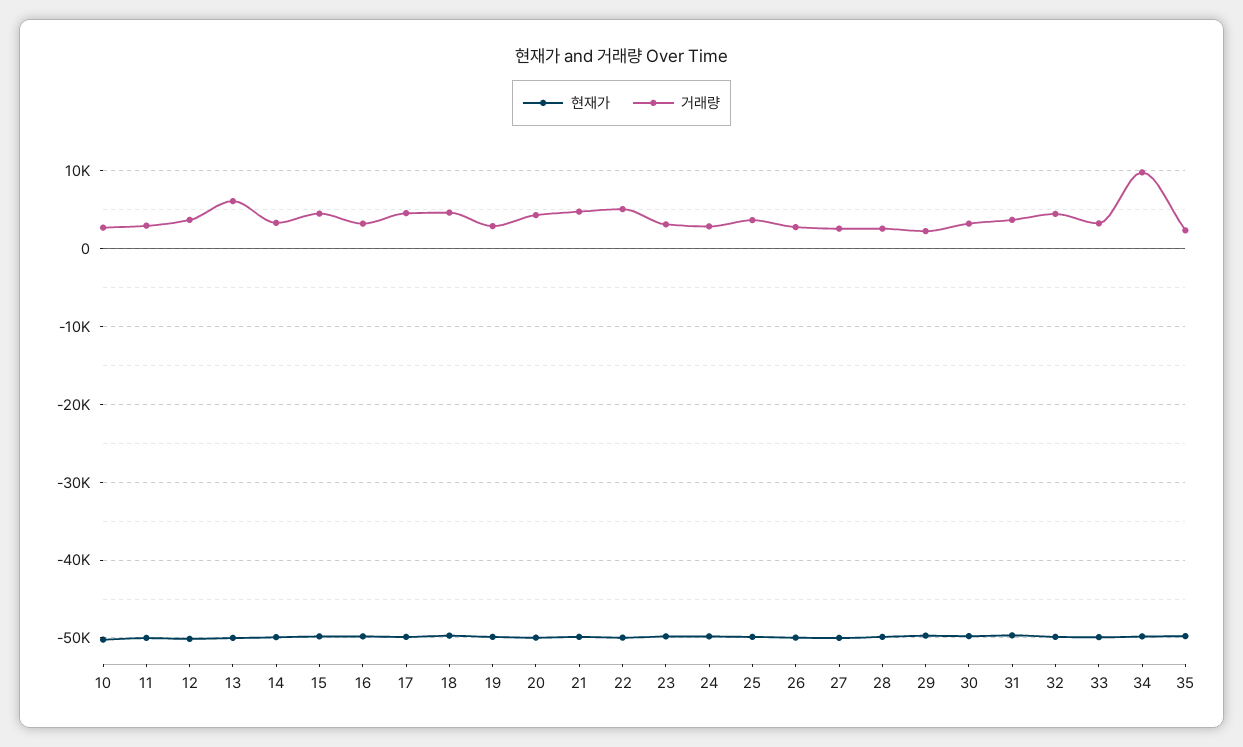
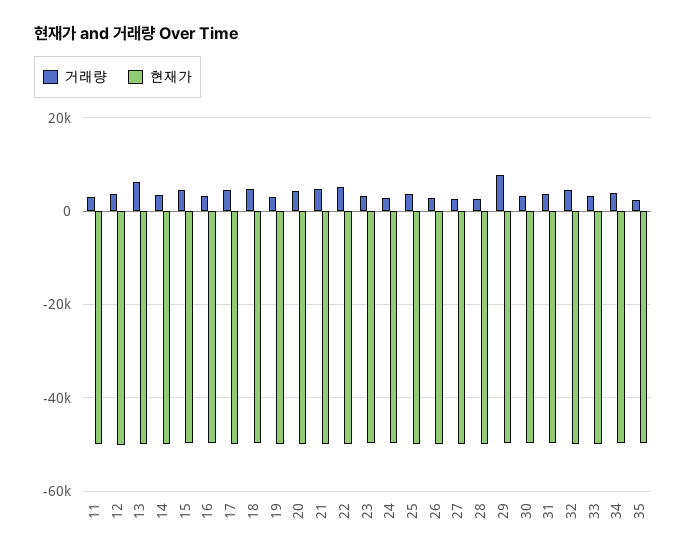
  {
    "현재가": {
-     "10": -50000,
      "11": -50000,
      "12": -50000,
      "13": -50000,
      "14": -50000,
      "15": -50000,
      "16": -50000,
      "17": -50000,
      "18": -50000,
      "19": -50000,
      "20": -50000,
      "21": -50000,
      "22": -50000,
      "23": -50000,
      "24": -50000,
      "25": -50000,
      "26": -50000,
      "27": -50000,
      "28": -50000,
      "29": -50000,
      "30": -50000,
      "31": -50000,
      "32": -50000,
      "33": -50000,
      "34": -50000,
      "35": -50000
    },
    "거래량": {
-     "10": 3000,
      "11": 3000,
      "12": 4000,
      "13": 6000,
      "14": 3000,
      "15": 5000,
      "16": 3000,
      "17": 5000,
      "18": 5000,
      "19": 3000,
      "20": 4000,
      "21": 5000,
      "22": 5000,
      "23": 3000,
      "24": 3000,
      "25": 4000,
      "26": 3000,
      "27": 3000,
      "28": 3000,
-     "29": 2000,
+     "29": 8000,
      "30": 3000,
      "31": 4000,
      "32": 4000,
      "33": 3000,
-     "34": 10000,
+     "34": 4000,
      "35": 2000
    }
  }

